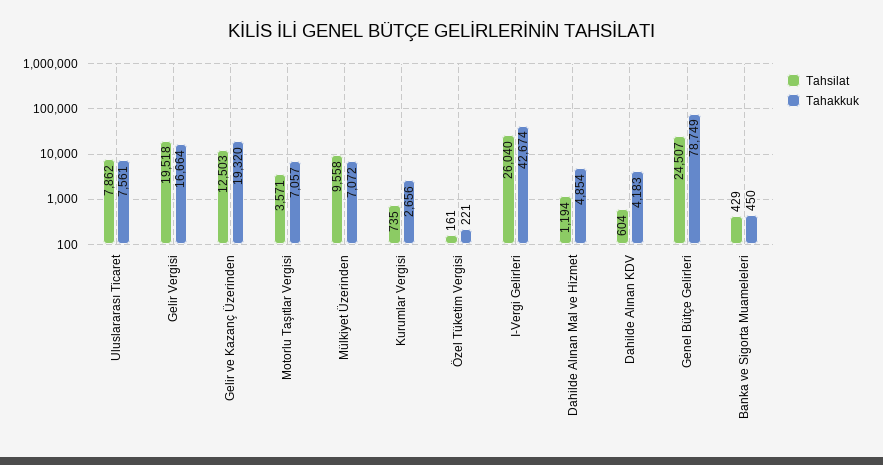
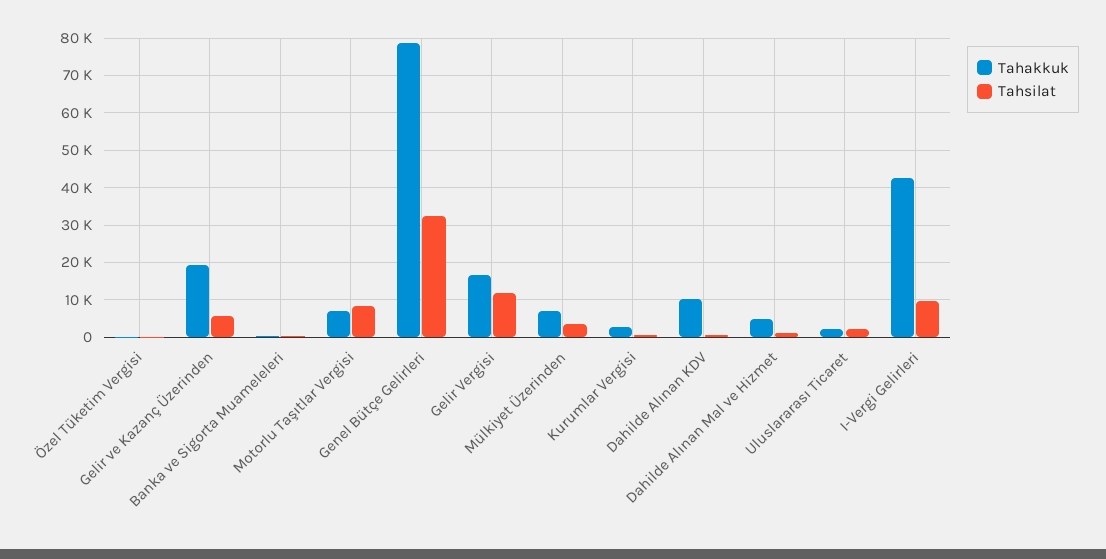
  {
    "Tahsilat": {
-     "Uluslararası Ticaret": 7862,
+     "Uluslararası Ticaret": 2000,
-     "Gelir Vergisi": 19518,
+     "Gelir Vergisi": 12000,
-     "Gelir ve Kazanç Üzerinden": 12503,
+     "Gelir ve Kazanç Üzerinden": 6000,
-     "Motorlu Taşıtlar Vergisi": 3571,
+     "Motorlu Taşıtlar Vergisi": 8000,
-     "Mülkiyet Üzerinden": 9558,
+     "Mülkiyet Üzerinden": 4000,
      "Kurumlar Vergisi": 735,
      "Özel Tüketim Vergisi": 161,
-     "I-Vergi Gelirleri": 26040,
+     "I-Vergi Gelirleri": 10000,
      "Dahilde Alınan Mal ve Hizmet": 1194,
      "Dahilde Alınan KDV": 604,
-     "Genel Bütçe Gelirleri": 24507,
+     "Genel Bütçe Gelirleri": 32000,
      "Banka ve Sigorta Muameleleri": 429
    },
    "Tahakkuk": {
-     "Uluslararası Ticaret": 7561,
+     "Uluslararası Ticaret": 2000,
      "Gelir Vergisi": 16664,
      "Gelir ve Kazanç Üzerinden": 19320,
      "Motorlu Taşıtlar Vergisi": 7057,
      "Mülkiyet Üzerinden": 7072,
      "Kurumlar Vergisi": 2656,
      "Özel Tüketim Vergisi": 221,
      "I-Vergi Gelirleri": 42674,
      "Dahilde Alınan Mal ve Hizmet": 4854,
-     "Dahilde Alınan KDV": 4183,
+     "Dahilde Alınan KDV": 10000,
      "Genel Bütçe Gelirleri": 78749,
      "Banka ve Sigorta Muameleleri": 450
    }
  }

